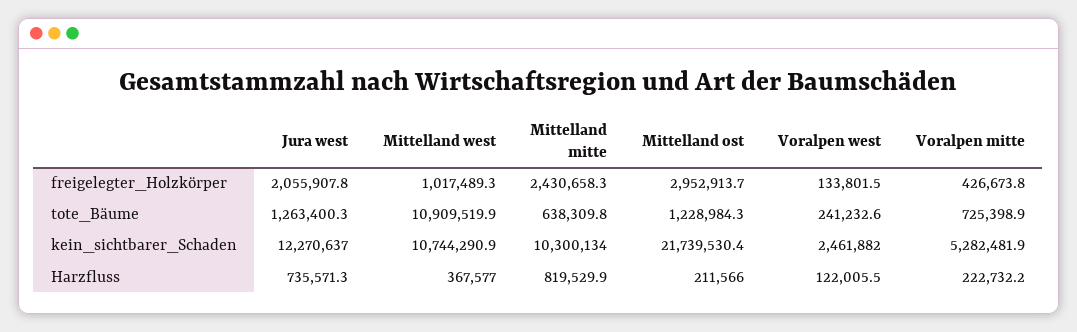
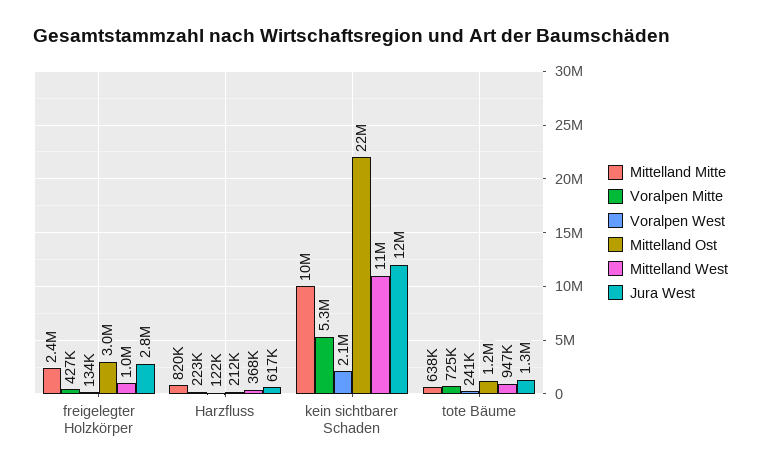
  {
    "Jura west": {
-     "freigelegter_Holzkörper": 2055907.8,
+     "freigelegter_Holzkörper": 2800000,
      "tote_Bäume": 1263400.3,
      "kein_sichtbarer_Schaden": 12270637,
-     "Harzfluss": 735571.3
+     "Harzfluss": 617000
    },
    "Mittelland west": {
      "freigelegter_Holzkörper": 1017489.3,
-     "tote_Bäume": 10909519.9,
+     "tote_Bäume": 947000,
      "kein_sichtbarer_Schaden": 10744290.9,
      "Harzfluss": 367577
    },
    "Mittelland mitte": {
      "freigelegter_Holzkörper": 2430658.3,
      "tote_Bäume": 638309.8,
      "kein_sichtbarer_Schaden": 10300134,
      "Harzfluss": 819529.9
    },
    "Mittelland ost": {
      "freigelegter_Holzkörper": 2952913.7,
      "tote_Bäume": 1228984.3,
      "kein_sichtbarer_Schaden": 21739530.4,
      "Harzfluss": 211566
    },
    "Voralpen west": {
      "freigelegter_Holzkörper": 133801.5,
      "tote_Bäume": 241232.6,
-     "kein_sichtbarer_Schaden": 2461882,
+     "kein_sichtbarer_Schaden": 2100000,
      "Harzfluss": 122005.5
    },
    "Voralpen mitte": {
      "freigelegter_Holzkörper": 426673.8,
      "tote_Bäume": 725398.9,
      "kein_sichtbarer_Schaden": 5282481.9,
      "Harzfluss": 222732.2
    }
  }

